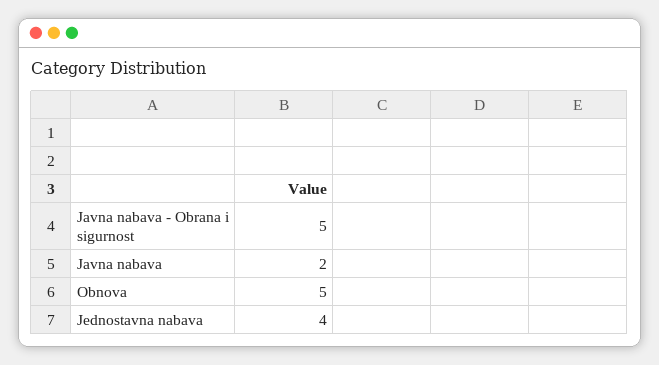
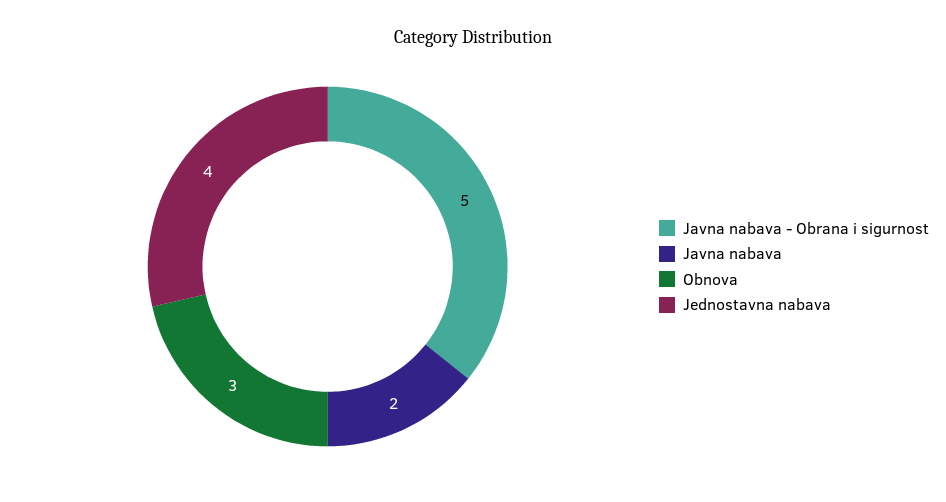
  {
    "Javna nabava - Obrana i sigurnost": 5,
    "Javna nabava": 2,
-   "Obnova": 5,
+   "Obnova": 3,
    "Jednostavna nabava": 4
  }

